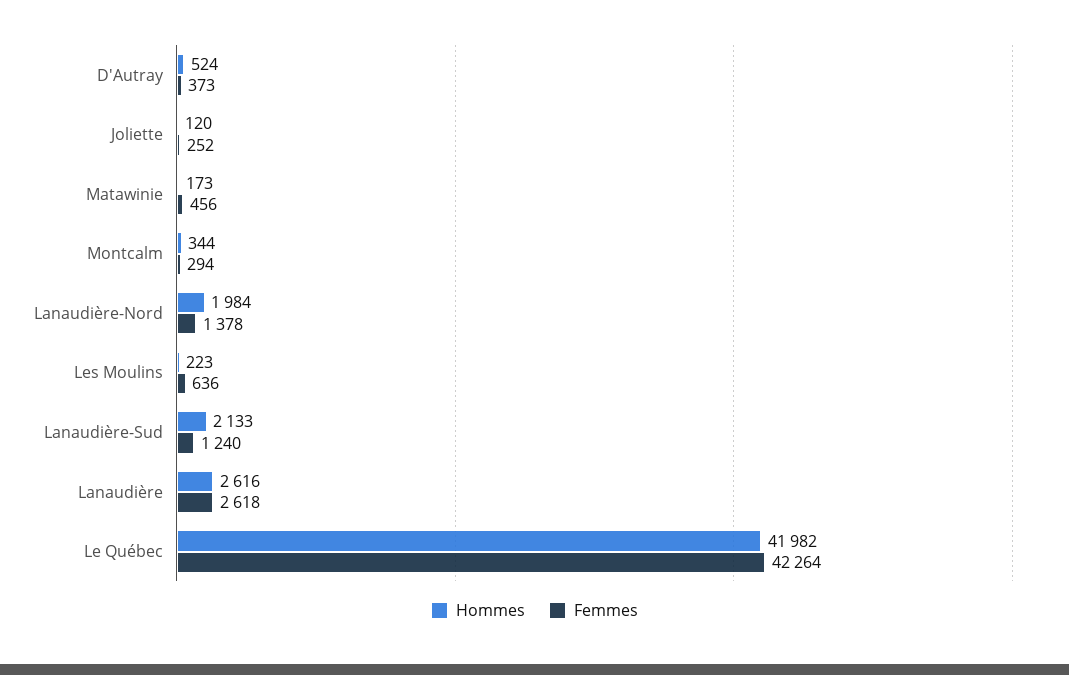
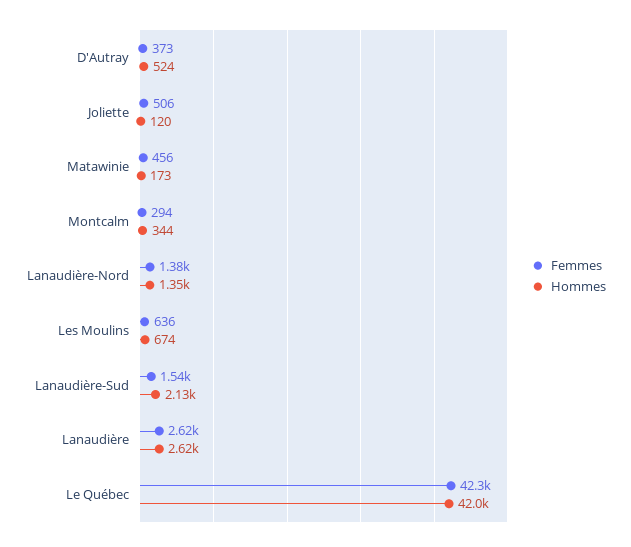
  {
    "Hommes": {
      "D'Autray": 524,
      "Joliette": 120,
      "Matawinie": 173,
      "Montcalm": 344,
-     "Lanaudière-Nord": 1984,
+     "Lanaudière-Nord": 1350,
-     "Les Moulins": 223,
+     "Les Moulins": 674,
      "Lanaudière-Sud": 2133,
      "Lanaudière": 2616,
      "Le Québec": 41982
    },
    "Femmes": {
      "D'Autray": 373,
-     "Joliette": 252,
+     "Joliette": 506,
      "Matawinie": 456,
      "Montcalm": 294,
      "Lanaudière-Nord": 1378,
      "Les Moulins": 636,
-     "Lanaudière-Sud": 1240,
+     "Lanaudière-Sud": 1540,
      "Lanaudière": 2618,
      "Le Québec": 42264
    }
  }

